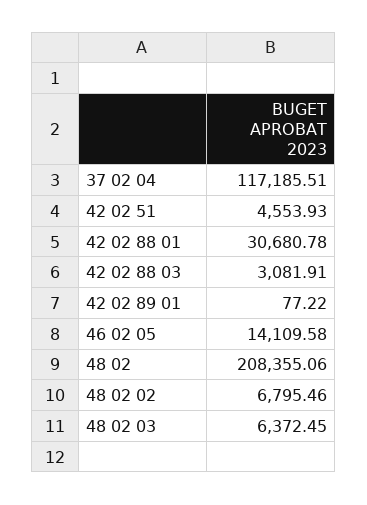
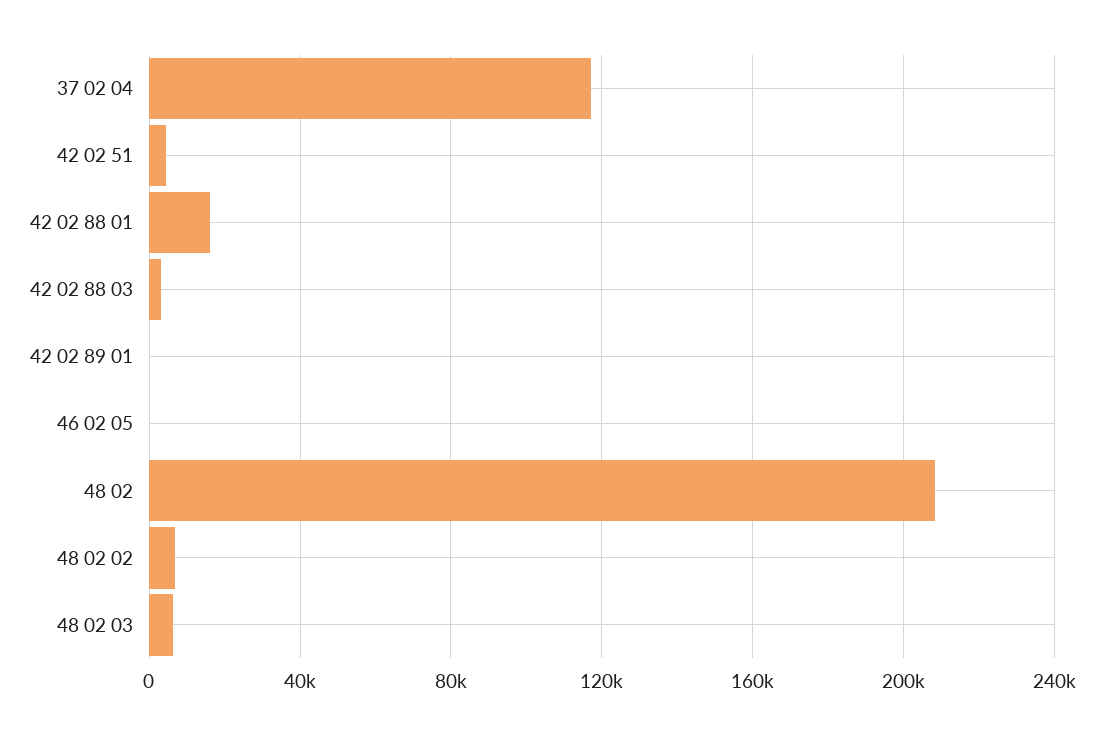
  {
    "37 02 04": 117185.51,
    "42 02 51": 4553.93,
-   "42 02 88 01": 30680.78,
+   "42 02 88 01": 15000,
    "42 02 88 03": 3081.91,
    "42 02 89 01": 77.22,
-   "46 02 05": 14109.58,
+   "46 02 05": 0,
    "48 02": 208355.06,
    "48 02 02": 6795.46,
    "48 02 03": 6372.45
  }

